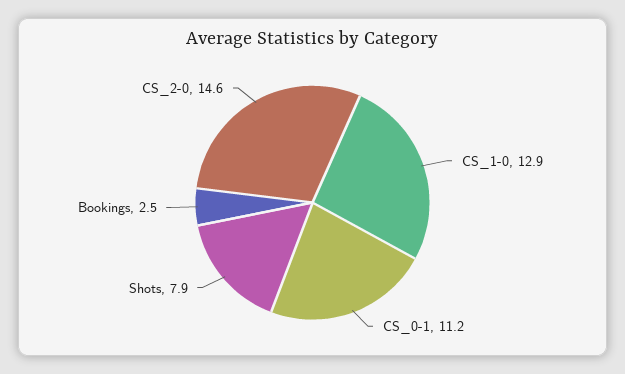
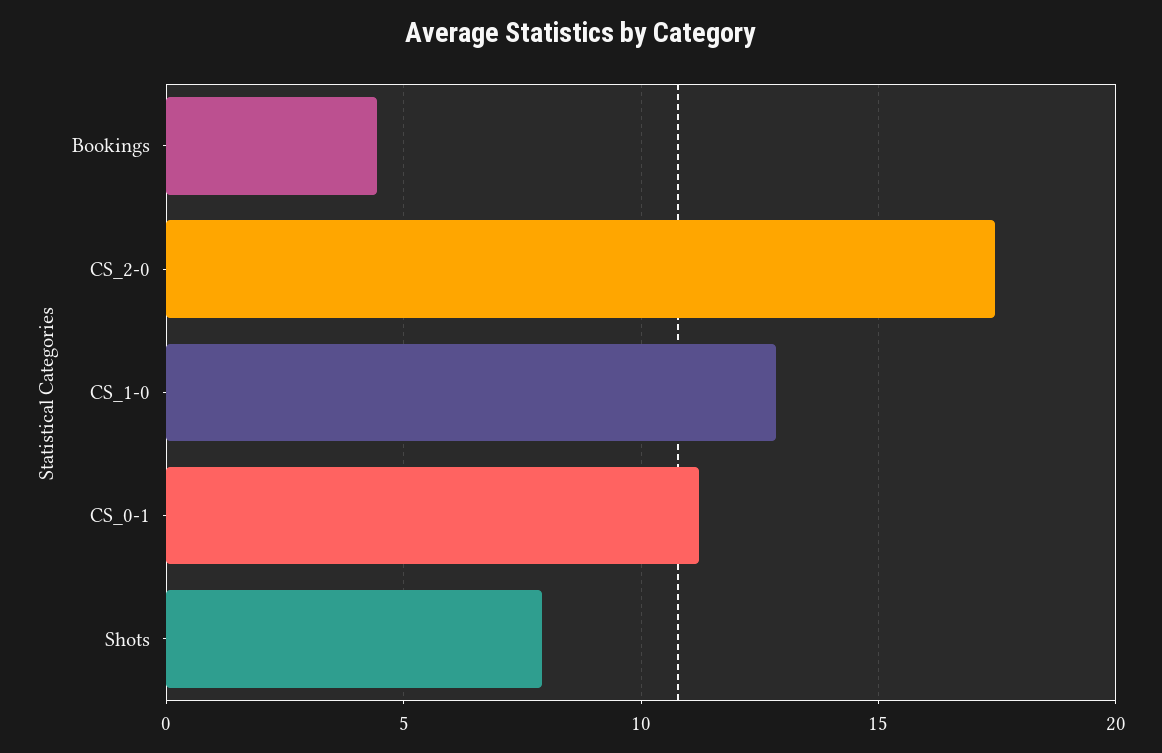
  {
    "CS_1-0": 12.9,
    "CS_0-1": 11.2,
    "Shots": 7.9,
-   "Bookings": 2.5,
+   "Bookings": 4.5,
-   "CS_2-0": 14.6
+   "CS_2-0": 17.5
  }

